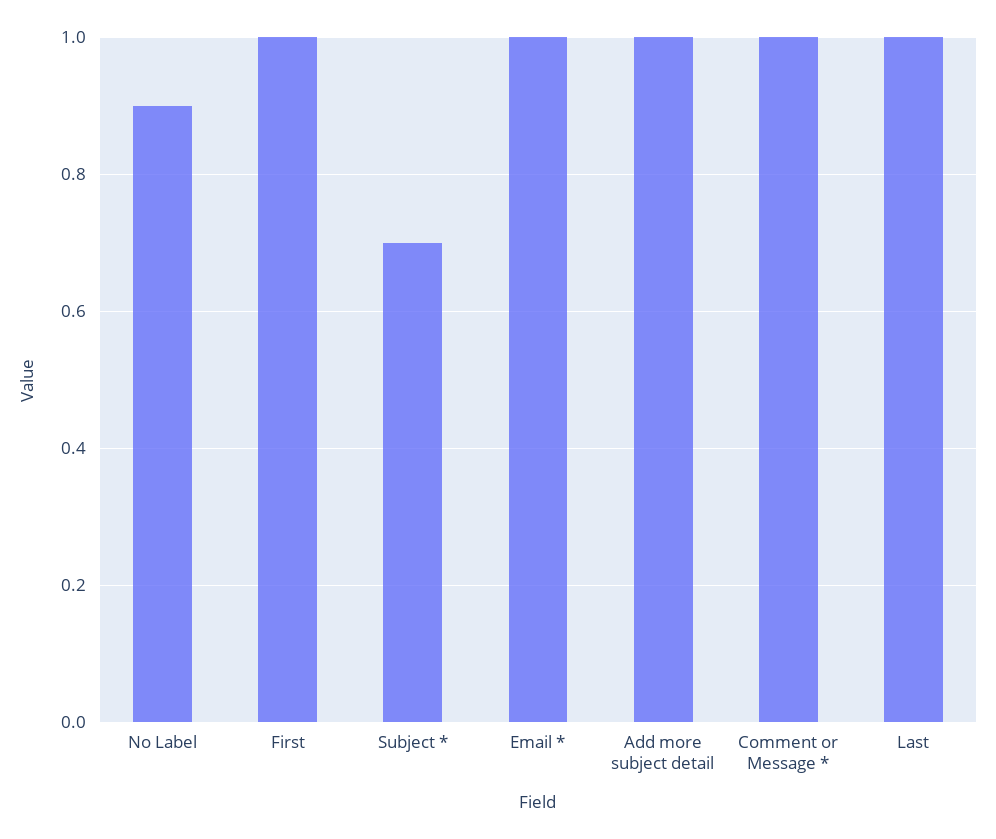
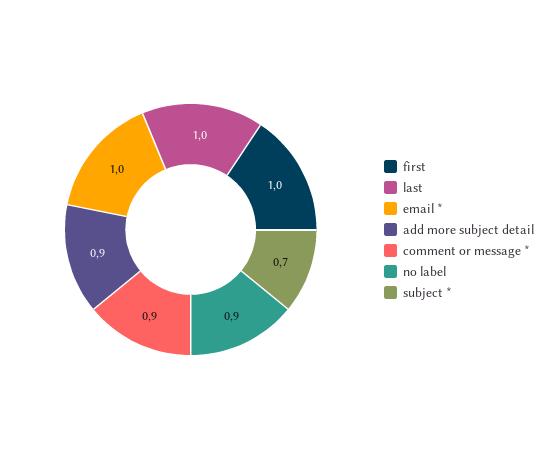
  {
    "No Label": 0.9,
    "First": 1,
    "Subject *": 0.7,
    "Email *": 1,
-   "Add more subject detail": 1,
+   "Add more subject detail": 0.9,
-   "Comment or Message *": 1,
+   "Comment or Message *": 0.9,
    "Last": 1
  }

